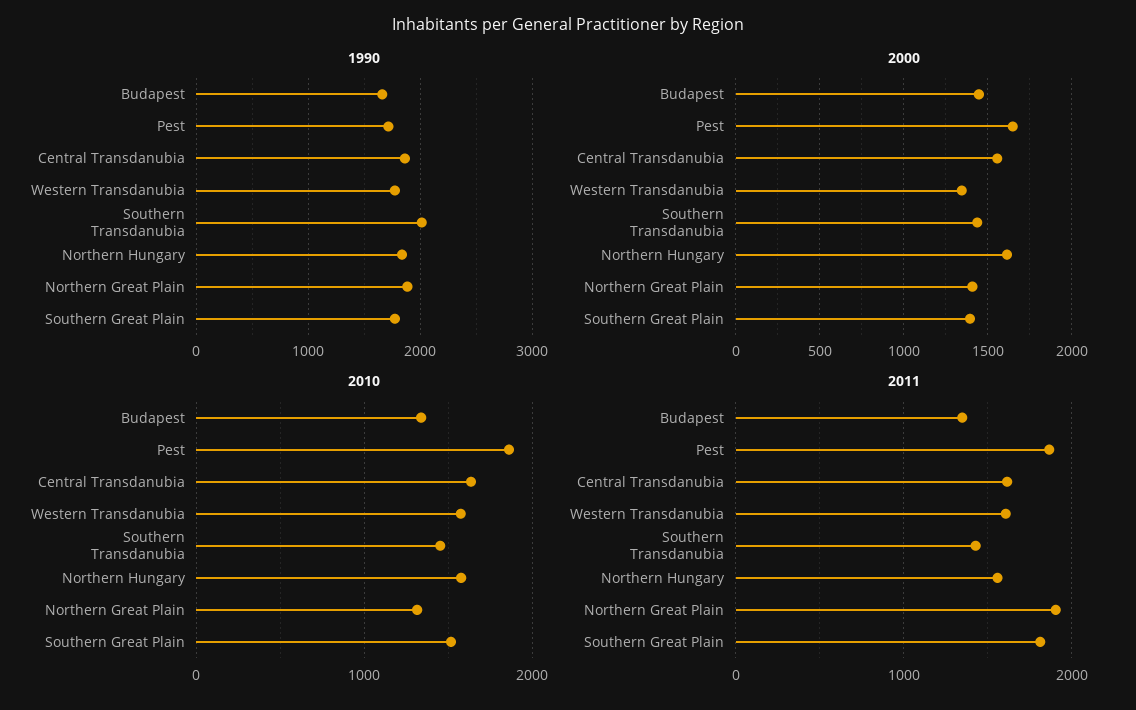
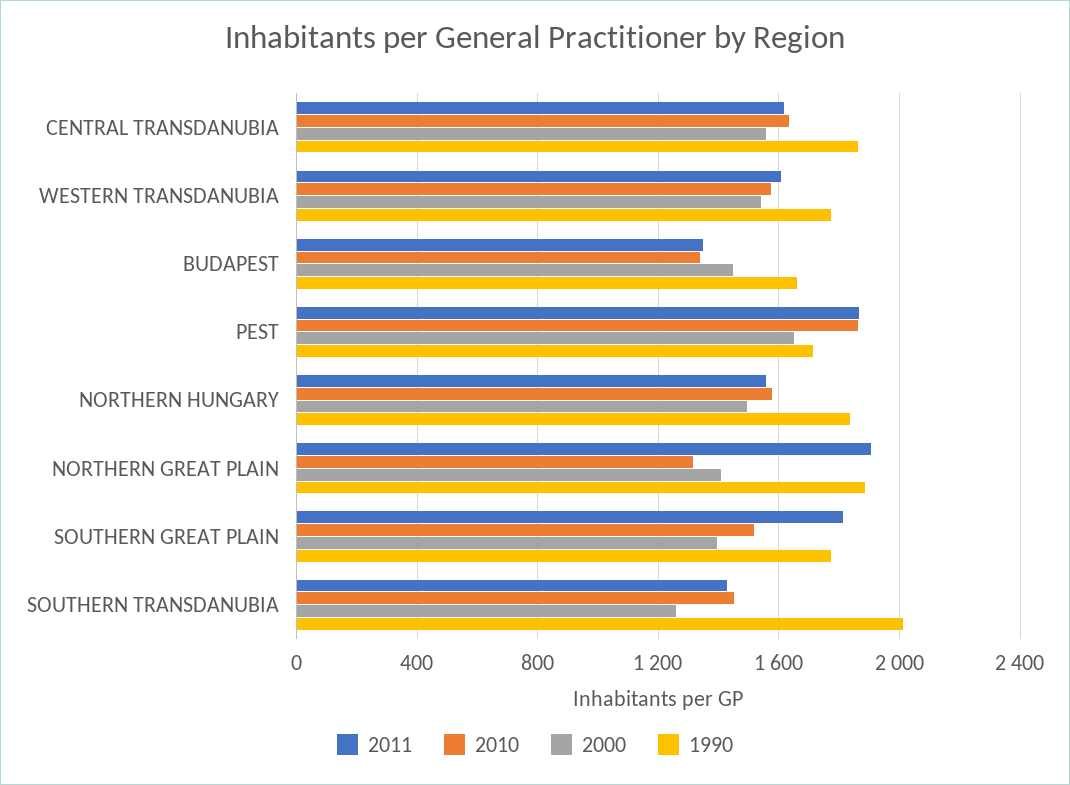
  {
    "1990": {
      "Budapest": 1650,
      "Pest": 1700,
      "Central Transdanubia": 1850,
      "Western Transdanubia": 1750,
      "Southern Transdanubia": 2000,
      "Northern Hungary": 1850,
      "Northern Great Plain": 1900,
      "Southern Great Plain": 1750
    },
    "2000": {
      "Budapest": 1450,
      "Pest": 1650,
      "Central Transdanubia": 1550,
-     "Western Transdanubia": 1350,
+     "Western Transdanubia": 1550,
-     "Southern Transdanubia": 1450,
+     "Southern Transdanubia": 1250,
-     "Northern Hungary": 1600,
+     "Northern Hungary": 1500,
      "Northern Great Plain": 1400,
      "Southern Great Plain": 1400
    },
    "2010": {
      "Budapest": 1350,
      "Pest": 1850,
      "Central Transdanubia": 1650,
      "Western Transdanubia": 1550,
      "Southern Transdanubia": 1450,
      "Northern Hungary": 1600,
      "Northern Great Plain": 1300,
      "Southern Great Plain": 1500
    },
    "2011": {
      "Budapest": 1350,
      "Pest": 1850,
      "Central Transdanubia": 1600,
      "Western Transdanubia": 1600,
      "Southern Transdanubia": 1450,
      "Northern Hungary": 1550,
      "Northern Great Plain": 1900,
      "Southern Great Plain": 1800
    }
  }

